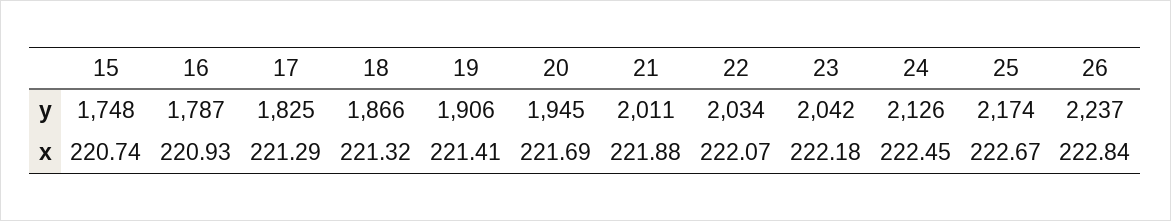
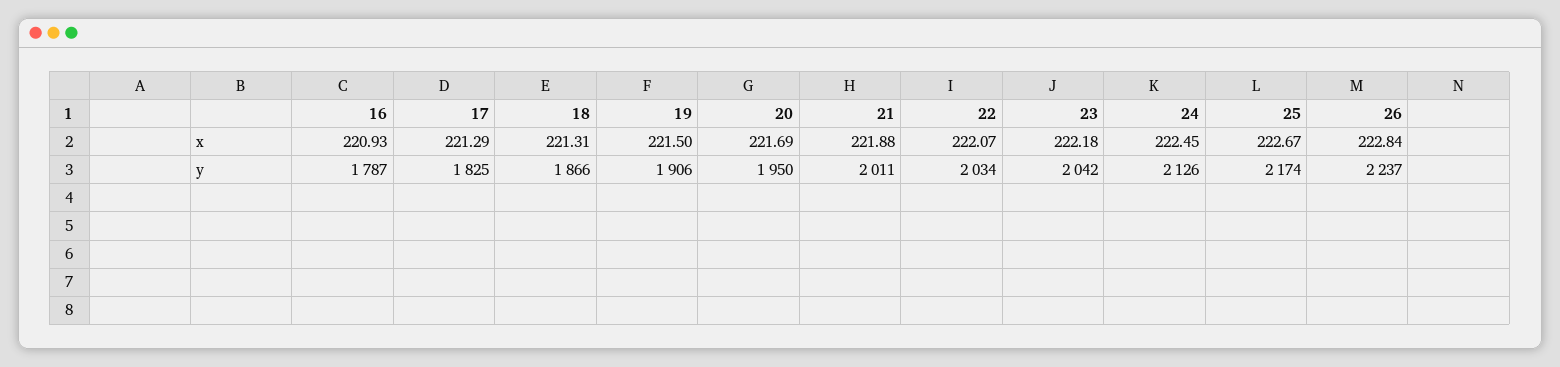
  {
-   "15": {
-     "y": 1748,
-     "x": 220.74
-   },
    "16": {
      "y": 1787,
      "x": 220.93
    },
    "17": {
      "y": 1825,
      "x": 221.29
    },
    "18": {
      "y": 1866,
-     "x": 221.32
+     "x": 221.31
    },
    "19": {
      "y": 1906,
-     "x": 221.41
+     "x": 221.5
    },
    "20": {
-     "y": 1945,
+     "y": 1950,
      "x": 221.69
    },
    "21": {
      "y": 2011,
      "x": 221.88
    },
    "22": {
      "y": 2034,
      "x": 222.07
    },
    "23": {
      "y": 2042,
      "x": 222.18
    },
    "24": {
      "y": 2126,
      "x": 222.45
    },
    "25": {
      "y": 2174,
      "x": 222.67
    },
    "26": {
      "y": 2237,
      "x": 222.84
    }
  }

